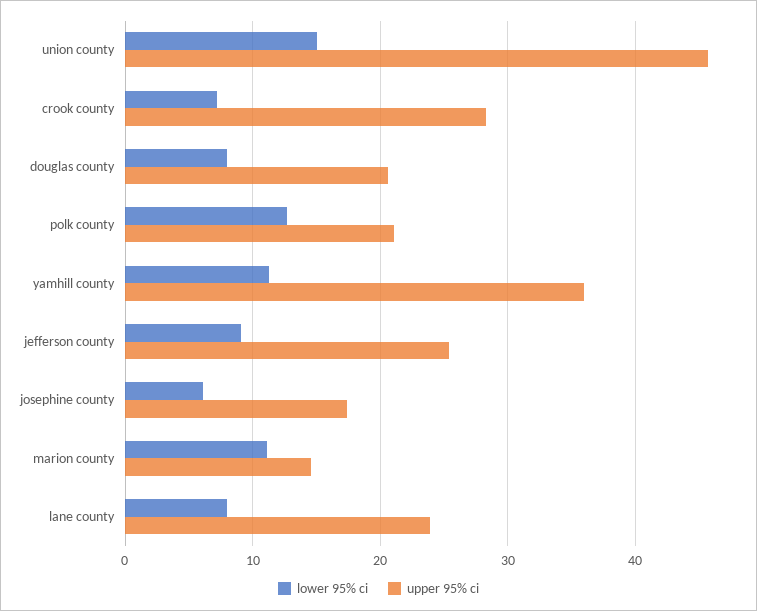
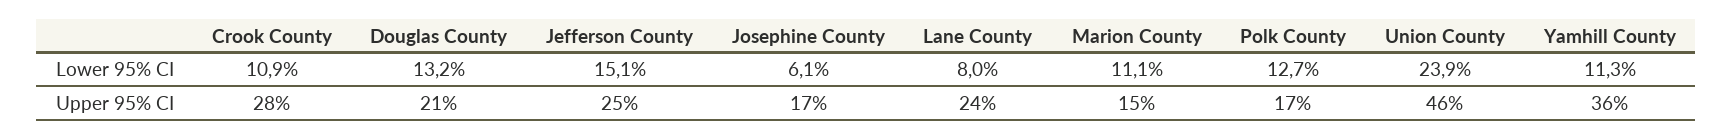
  {
    "lower 95% ci": {
-     "union county": 15,
+     "union county": 23.9,
-     "crook county": 7,
+     "crook county": 10.9,
-     "douglas county": 8,
+     "douglas county": 13.2,
      "polk county": 12.7,
      "yamhill county": 11.3,
-     "jefferson county": 9,
+     "jefferson county": 15.1,
      "josephine county": 6.1,
      "marion county": 11.1,
      "lane county": 8
    },
    "upper 95% ci": {
      "union county": 46,
      "crook county": 28,
      "douglas county": 21,
-     "polk county": 21,
+     "polk county": 17,
      "yamhill county": 36,
      "jefferson county": 25,
      "josephine county": 17,
      "marion county": 15,
      "lane county": 24
    }
  }

